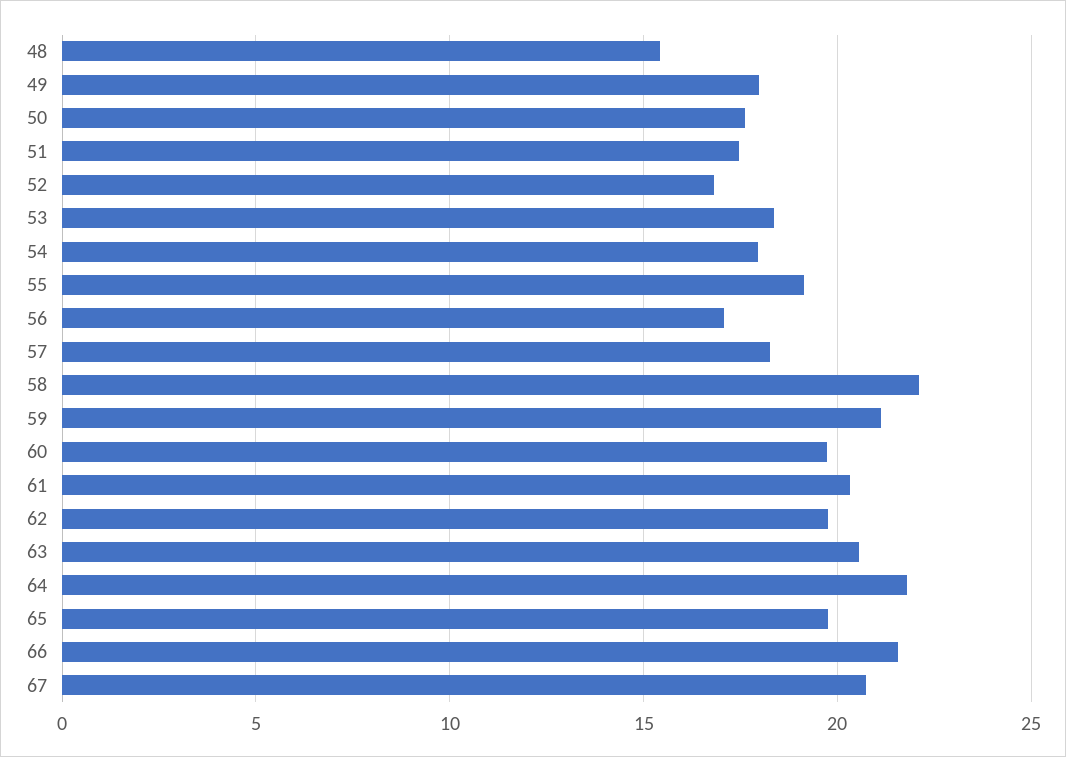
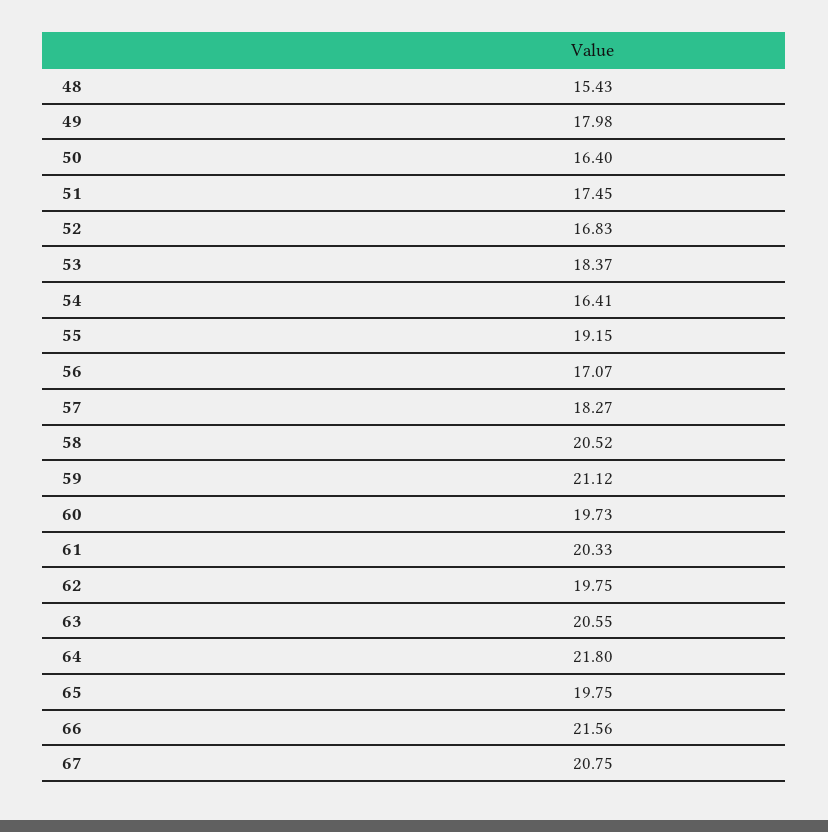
  {
    "48": 15.43,
    "49": 17.98,
-   "50": 17.5,
+   "50": 16.4,
    "51": 17.45,
    "52": 16.83,
    "53": 18.37,
-   "54": 18,
+   "54": 16.41,
    "55": 19.15,
    "56": 17.07,
    "57": 18.27,
-   "58": 22,
+   "58": 20.52,
    "59": 21.12,
    "60": 19.73,
    "61": 20.33,
    "62": 19.75,
    "63": 20.55,
    "64": 21.8,
    "65": 19.75,
    "66": 21.56,
    "67": 20.75
  }

